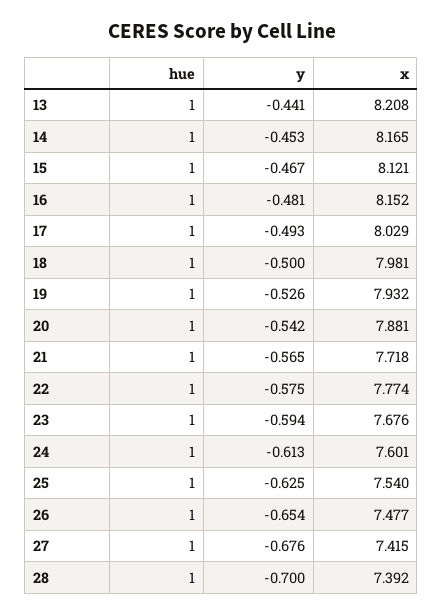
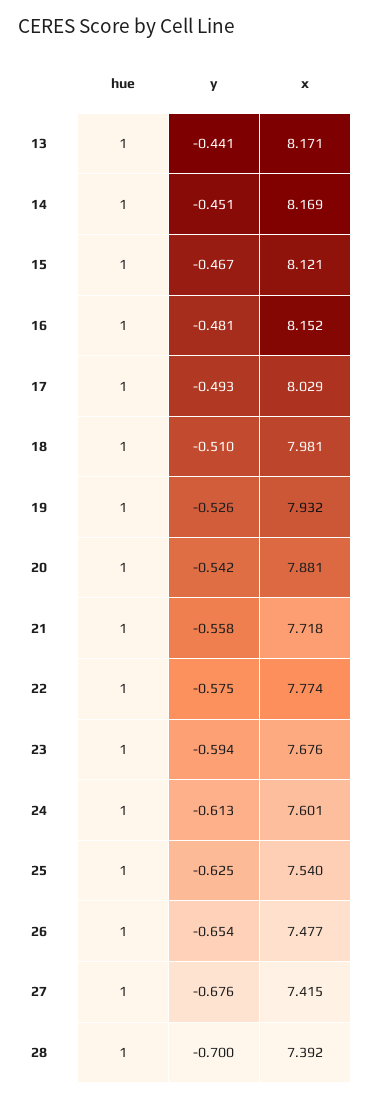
  {
    "hue": {
      "13": 1,
      "14": 1,
      "15": 1,
      "16": 1,
      "17": 1,
      "18": 1,
      "19": 1,
      "20": 1,
      "21": 1,
      "22": 1,
      "23": 1,
      "24": 1,
      "25": 1,
      "26": 1,
      "27": 1,
      "28": 1
    },
    "y": {
      "13": -0.441,
-     "14": -0.453,
+     "14": -0.451,
      "15": -0.467,
      "16": -0.481,
      "17": -0.493,
-     "18": -0.5,
+     "18": -0.51,
      "19": -0.526,
      "20": -0.542,
-     "21": -0.565,
+     "21": -0.558,
      "22": -0.575,
      "23": -0.594,
      "24": -0.613,
      "25": -0.625,
      "26": -0.654,
      "27": -0.676,
      "28": -0.7
    },
    "x": {
-     "13": 8.208,
+     "13": 8.171,
-     "14": 8.165,
+     "14": 8.169,
      "15": 8.121,
      "16": 8.152,
      "17": 8.029,
      "18": 7.981,
      "19": 7.932,
      "20": 7.881,
      "21": 7.718,
      "22": 7.774,
      "23": 7.676,
      "24": 7.601,
      "25": 7.54,
      "26": 7.477,
      "27": 7.415,
      "28": 7.392
    }
  }

